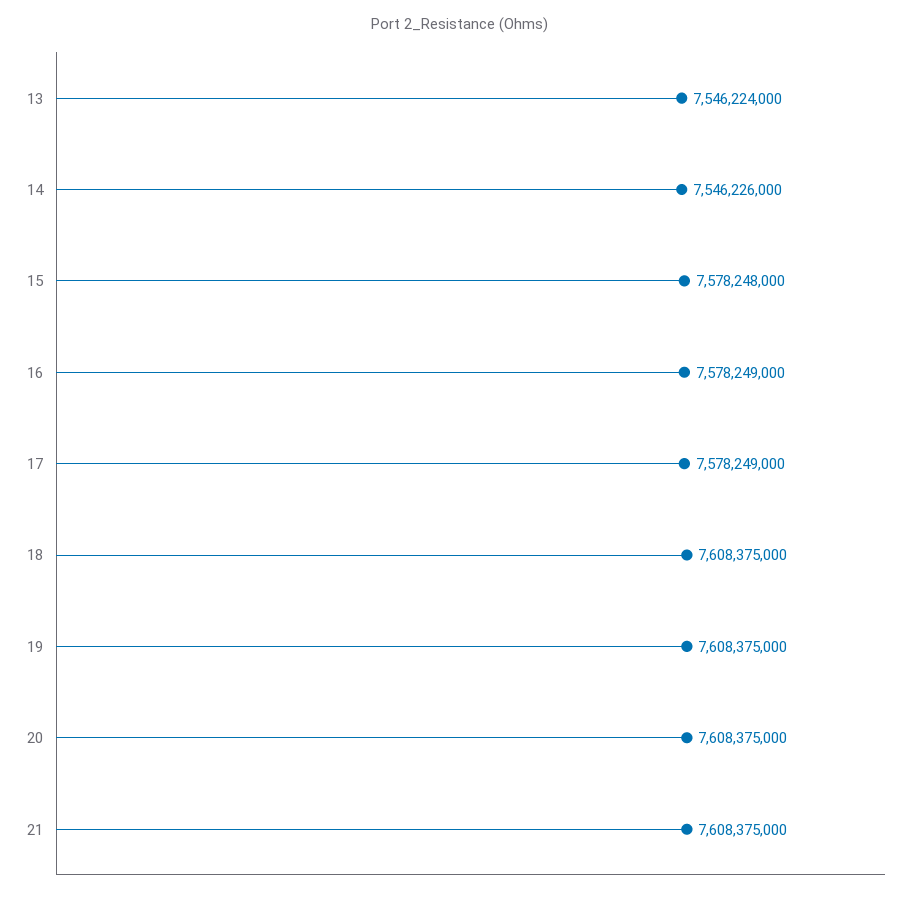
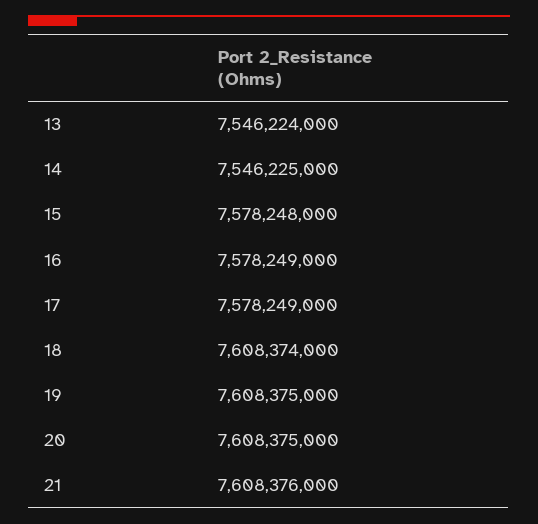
  {
    "13": 7546224000,
-   "14": 7546226000,
+   "14": 7546225000,
    "15": 7578248000,
    "16": 7578249000,
    "17": 7578249000,
-   "18": 7608375000,
+   "18": 7608374000,
    "19": 7608375000,
    "20": 7608375000,
-   "21": 7608375000
+   "21": 7608376000
  }

